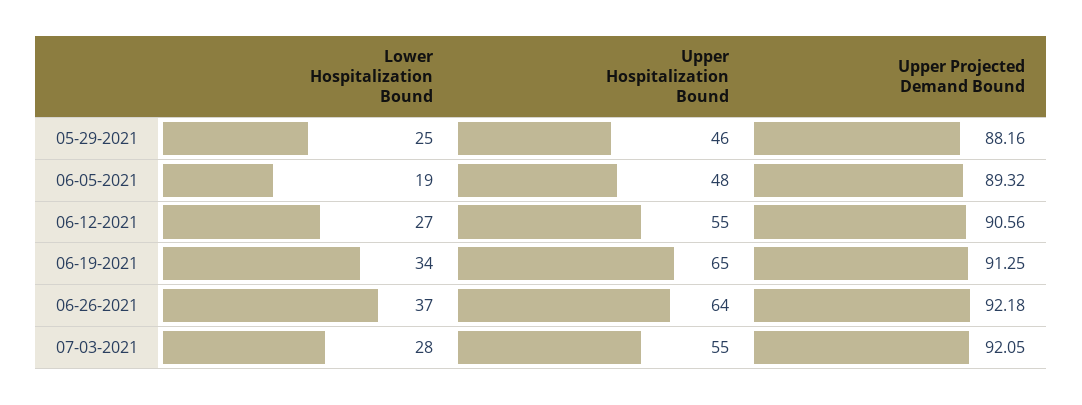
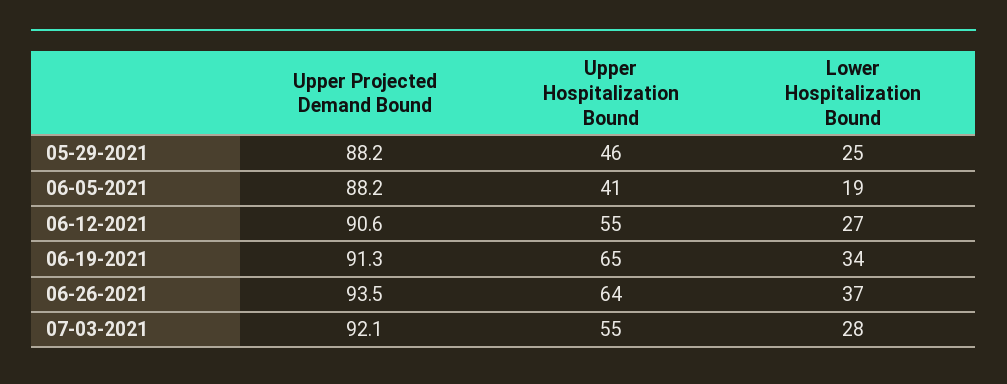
  {
    "Lower Hospitalization Bound": {
      "05-29-2021": 25,
      "06-05-2021": 19,
      "06-12-2021": 27,
      "06-19-2021": 34,
      "06-26-2021": 37,
      "07-03-2021": 28
    },
    "Upper Hospitalization Bound": {
      "05-29-2021": 46,
-     "06-05-2021": 48,
+     "06-05-2021": 41,
      "06-12-2021": 55,
      "06-19-2021": 65,
      "06-26-2021": 64,
      "07-03-2021": 55
    },
    "Upper Projected Demand Bound": {
      "05-29-2021": 88.16,
-     "06-05-2021": 89.32,
+     "06-05-2021": 88.2,
      "06-12-2021": 90.56,
      "06-19-2021": 91.25,
-     "06-26-2021": 92.18,
+     "06-26-2021": 93.5,
      "07-03-2021": 92.05
    }
  }

